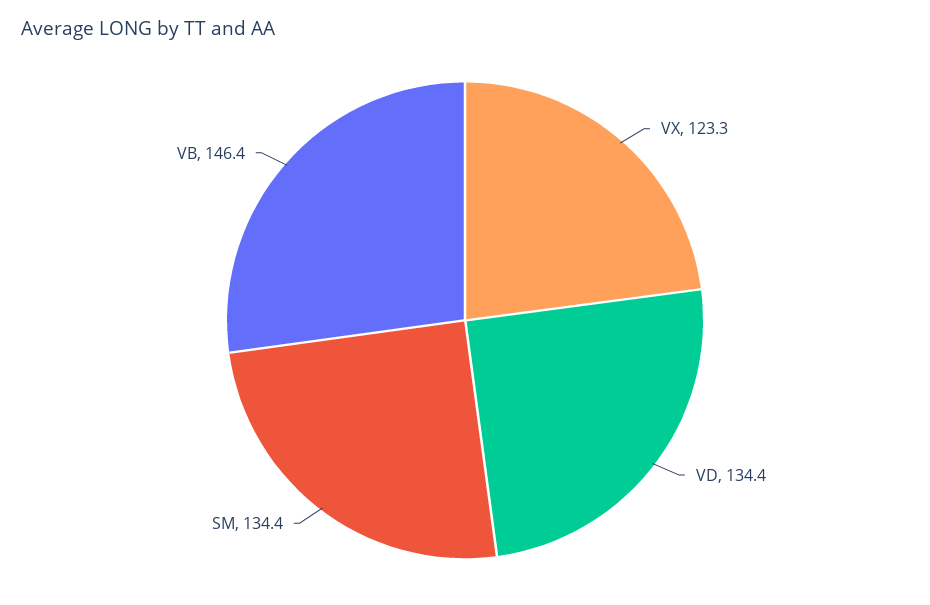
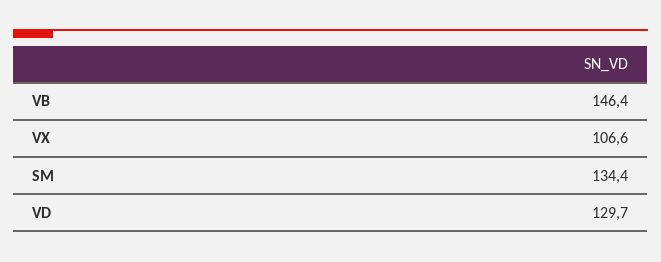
  {
-   "VX": 123.3,
+   "VX": 106.6,
-   "VD": 134.4,
+   "VD": 129.7,
    "SM": 134.4,
    "VB": 146.4
  }

